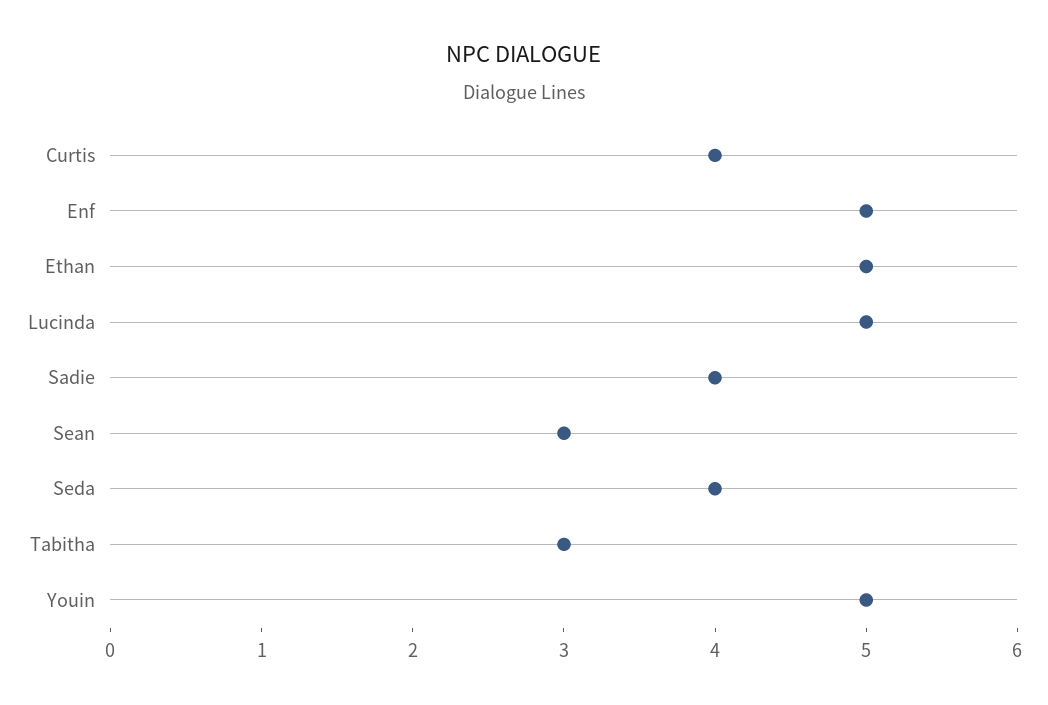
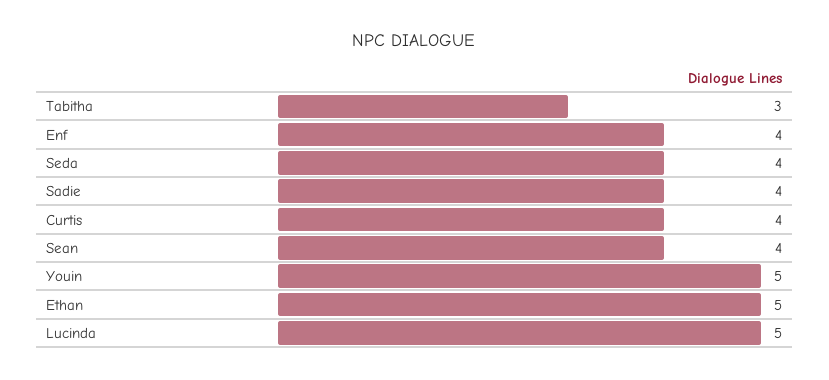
  {
    "Curtis": 4,
-   "Enf": 5,
+   "Enf": 4,
    "Ethan": 5,
    "Lucinda": 5,
    "Sadie": 4,
-   "Sean": 3,
+   "Sean": 4,
    "Seda": 4,
    "Tabitha": 3,
    "Youin": 5
  }

